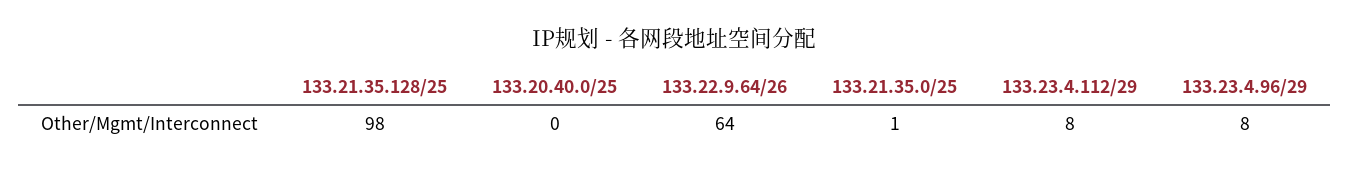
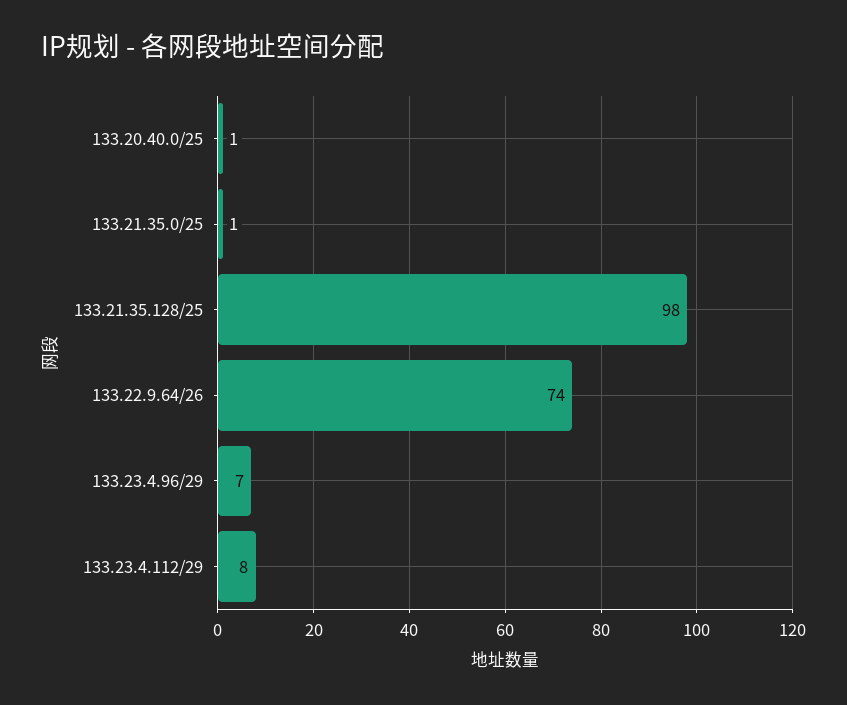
  {
    "133.21.35.128/25": 98,
-   "133.20.40.0/25": 0,
+   "133.20.40.0/25": 1,
-   "133.22.9.64/26": 64,
+   "133.22.9.64/26": 74,
    "133.21.35.0/25": 1,
    "133.23.4.112/29": 8,
-   "133.23.4.96/29": 8
+   "133.23.4.96/29": 7
  }

